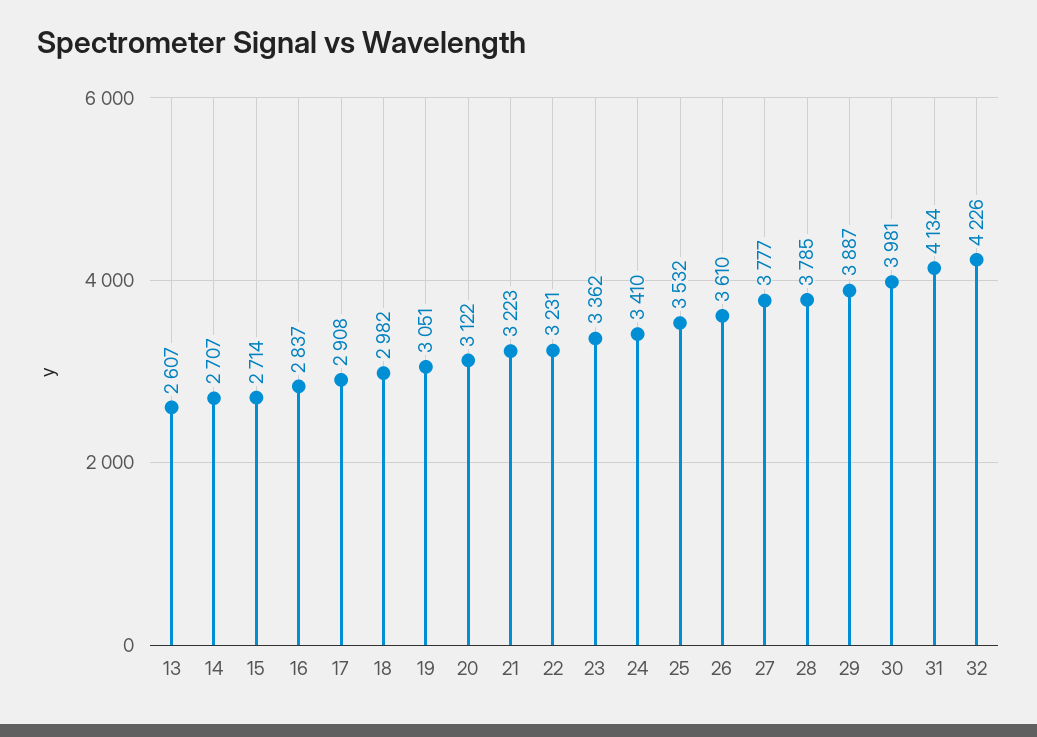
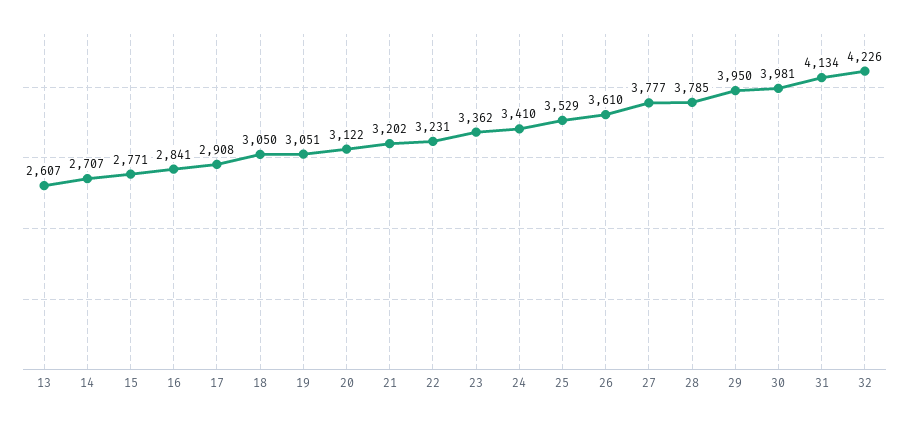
  {
    "13": 2607,
    "14": 2707,
-   "15": 2714,
+   "15": 2771,
-   "16": 2837,
+   "16": 2841,
    "17": 2908,
-   "18": 2982,
+   "18": 3050,
    "19": 3051,
    "20": 3122,
-   "21": 3223,
+   "21": 3202,
    "22": 3231,
    "23": 3362,
    "24": 3410,
-   "25": 3532,
+   "25": 3529,
    "26": 3610,
    "27": 3777,
    "28": 3785,
-   "29": 3887,
+   "29": 3950,
    "30": 3981,
    "31": 4134,
    "32": 4226
  }

